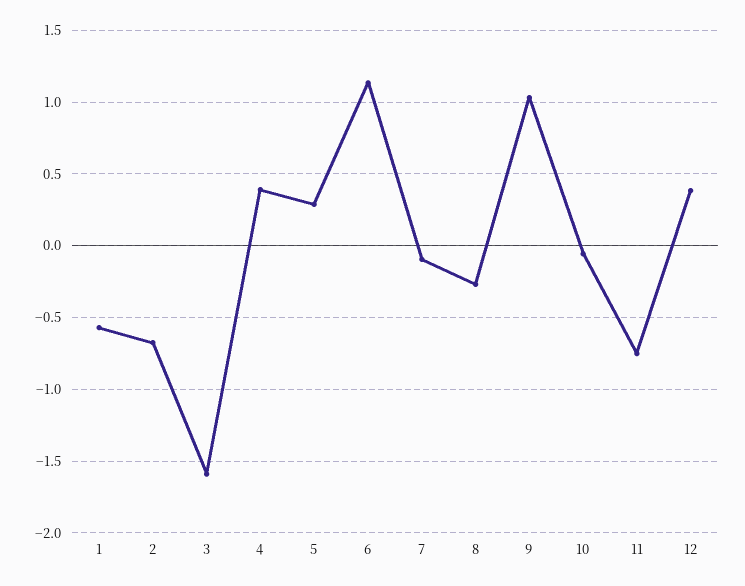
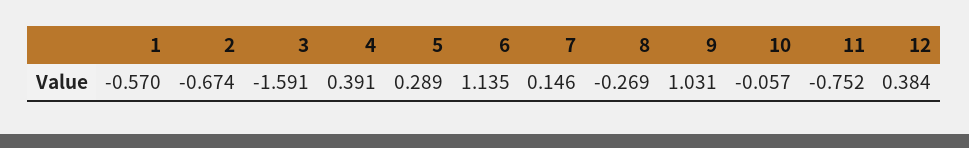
  {
    "1": -0.57,
    "2": -0.674,
    "3": -1.591,
    "4": 0.391,
    "5": 0.289,
    "6": 1.135,
-   "7": -0.1,
+   "7": 0.146,
    "8": -0.269,
    "9": 1.031,
    "10": -0.057,
    "11": -0.752,
    "12": 0.384
  }

